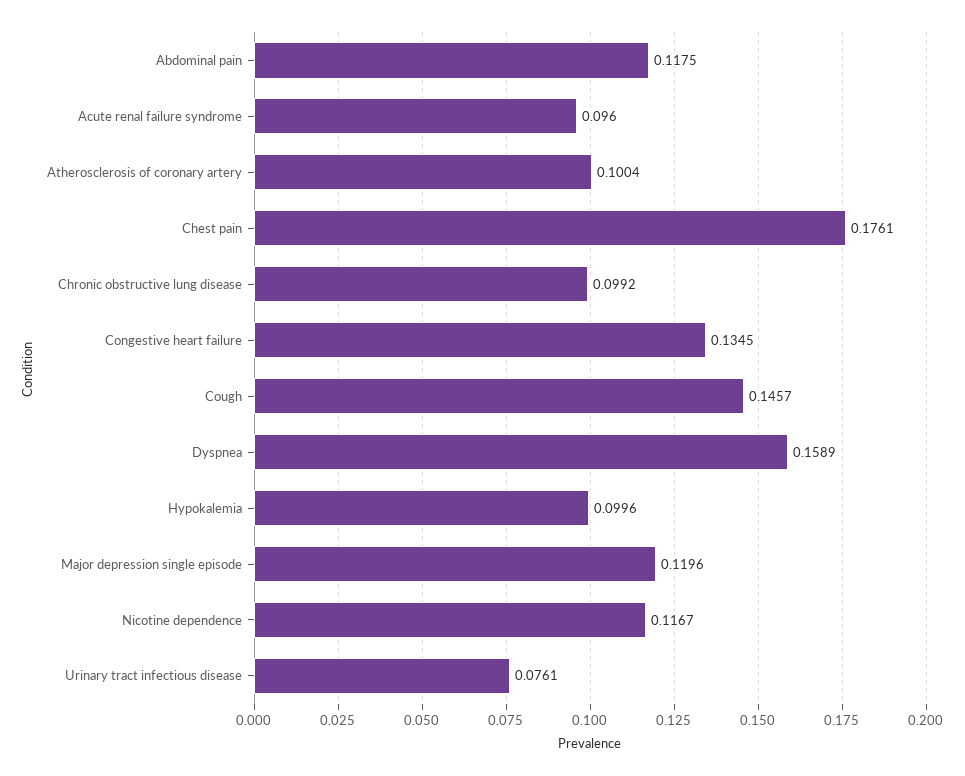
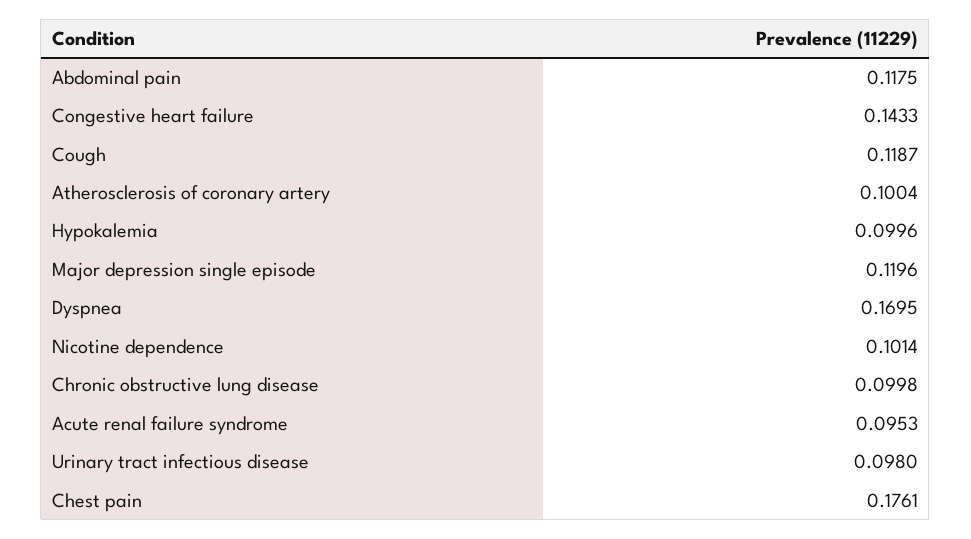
  {
    "Abdominal pain": 0.1175,
-   "Acute renal failure syndrome": 0.096,
+   "Acute renal failure syndrome": 0.0953,
    "Atherosclerosis of coronary artery": 0.1004,
    "Chest pain": 0.1761,
-   "Chronic obstructive lung disease": 0.0992,
+   "Chronic obstructive lung disease": 0.0998,
-   "Congestive heart failure": 0.1345,
+   "Congestive heart failure": 0.1433,
-   "Cough": 0.1457,
+   "Cough": 0.1187,
-   "Dyspnea": 0.1589,
+   "Dyspnea": 0.1695,
    "Hypokalemia": 0.0996,
    "Major depression single episode": 0.1196,
-   "Nicotine dependence": 0.1167,
+   "Nicotine dependence": 0.1014,
-   "Urinary tract infectious disease": 0.0761
+   "Urinary tract infectious disease": 0.098
  }

